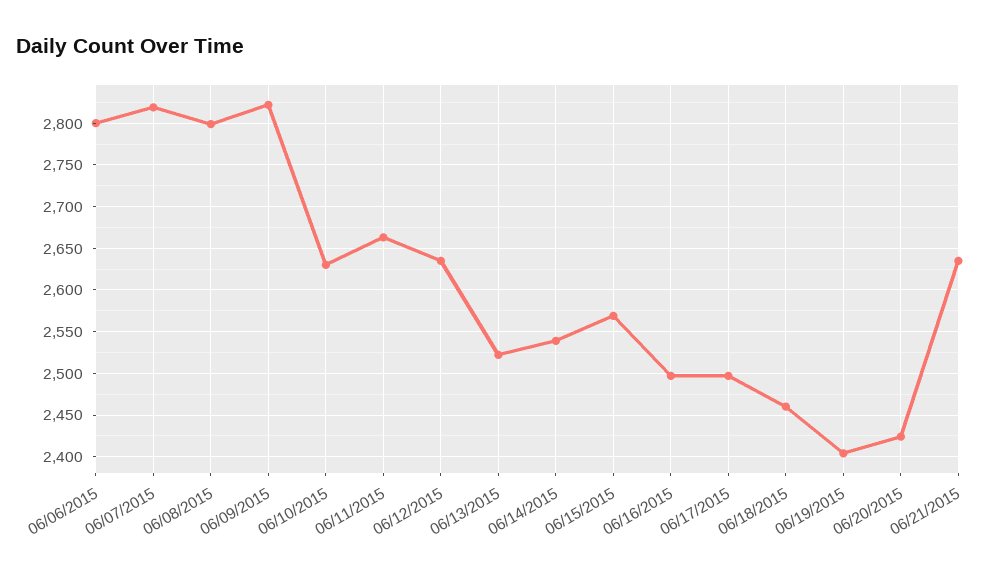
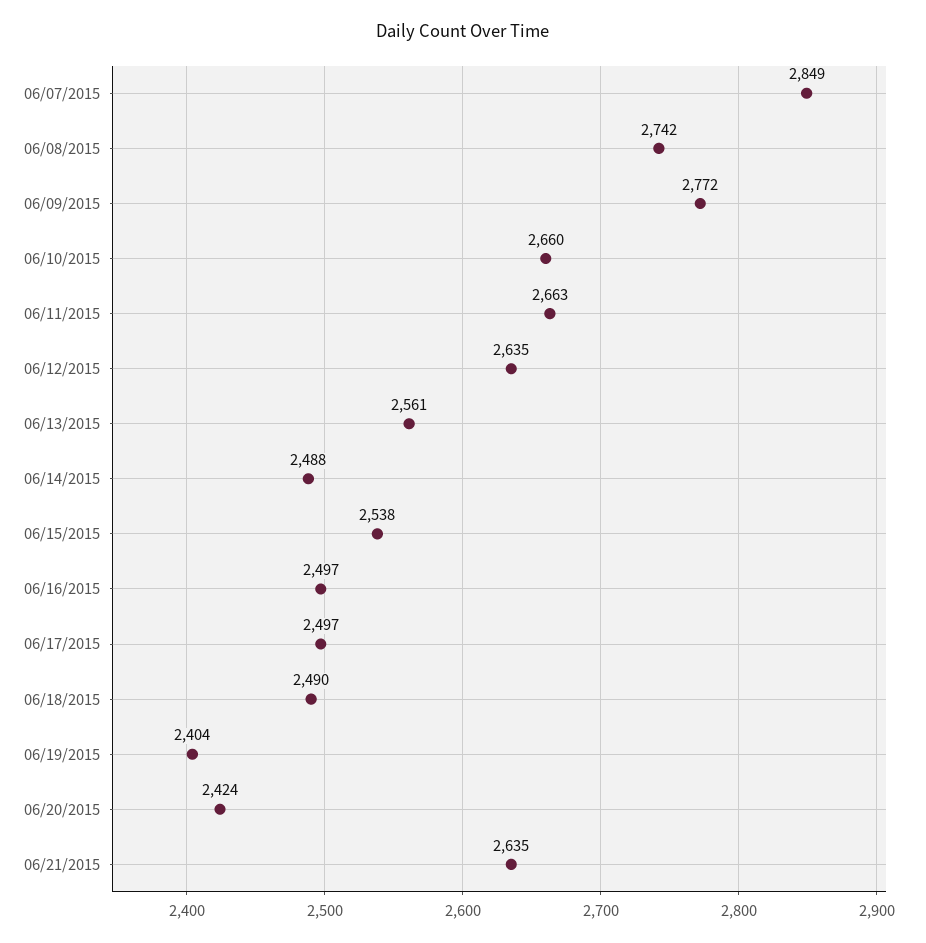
  {
-   "06/06/2015": 2800,
-   "06/07/2015": 2820,
+   "06/07/2015": 2849,
-   "06/08/2015": 2800,
+   "06/08/2015": 2742,
-   "06/09/2015": 2820,
+   "06/09/2015": 2772,
-   "06/10/2015": 2630,
+   "06/10/2015": 2660,
    "06/11/2015": 2663,
    "06/12/2015": 2635,
-   "06/13/2015": 2520,
+   "06/13/2015": 2561,
-   "06/14/2015": 2540,
+   "06/14/2015": 2488,
-   "06/15/2015": 2570,
+   "06/15/2015": 2538,
    "06/16/2015": 2497,
    "06/17/2015": 2497,
-   "06/18/2015": 2460,
+   "06/18/2015": 2490,
    "06/19/2015": 2404,
    "06/20/2015": 2424,
    "06/21/2015": 2635
  }

